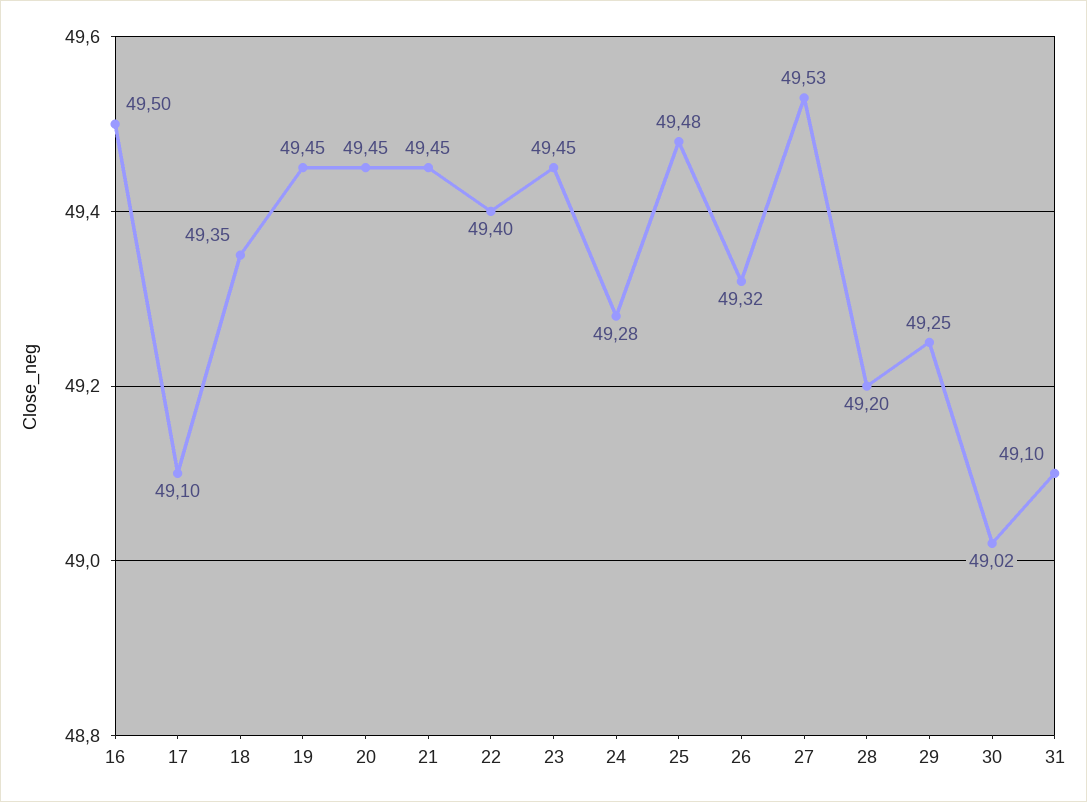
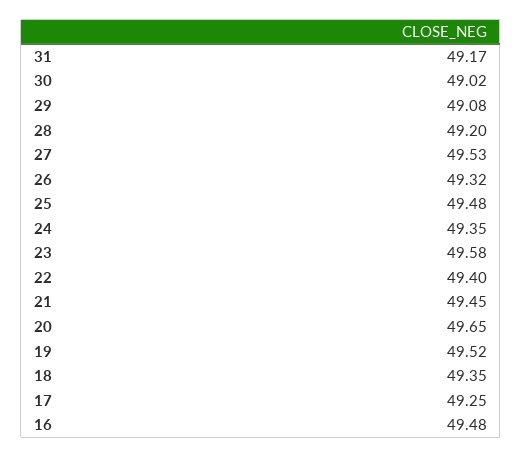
  {
-   "16": 49.5,
+   "16": 49.48,
-   "17": 49.1,
+   "17": 49.25,
    "18": 49.35,
-   "19": 49.45,
+   "19": 49.52,
-   "20": 49.45,
+   "20": 49.65,
    "21": 49.45,
    "22": 49.4,
-   "23": 49.45,
+   "23": 49.58,
-   "24": 49.28,
+   "24": 49.35,
    "25": 49.48,
    "26": 49.32,
    "27": 49.53,
    "28": 49.2,
-   "29": 49.25,
+   "29": 49.08,
    "30": 49.02,
-   "31": 49.1
+   "31": 49.17
  }

